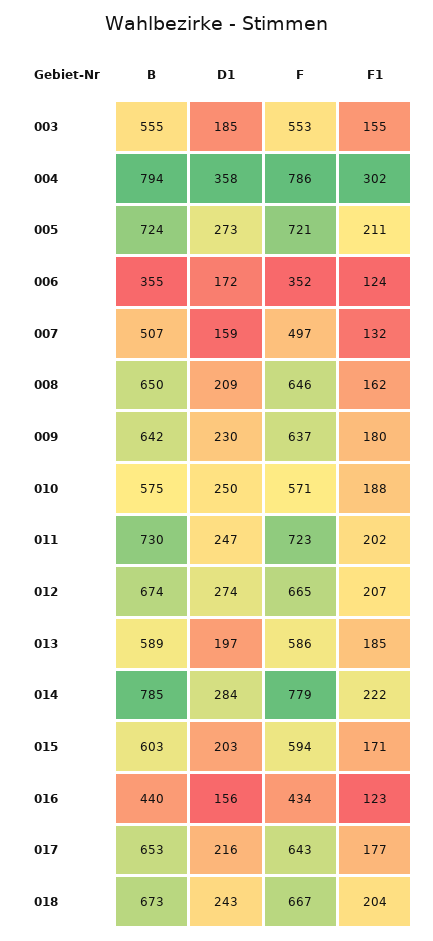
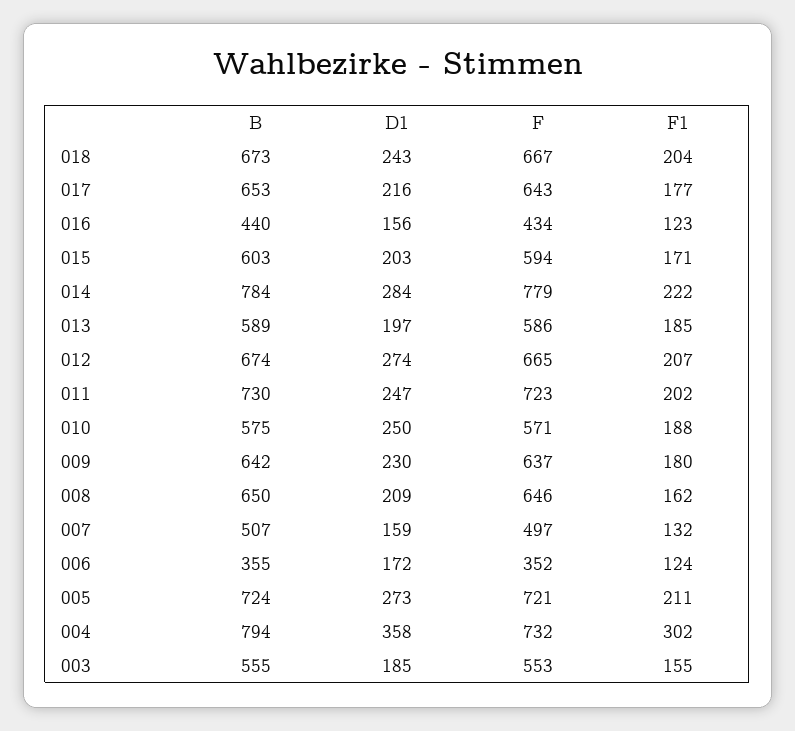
  {
    "B": {
      "003": 555,
      "004": 794,
      "005": 724,
      "006": 355,
      "007": 507,
      "008": 650,
      "009": 642,
      "010": 575,
      "011": 730,
      "012": 674,
      "013": 589,
-     "014": 785,
+     "014": 784,
      "015": 603,
      "016": 440,
      "017": 653,
      "018": 673
    },
    "D1": {
      "003": 185,
      "004": 358,
      "005": 273,
      "006": 172,
      "007": 159,
      "008": 209,
      "009": 230,
      "010": 250,
      "011": 247,
      "012": 274,
      "013": 197,
      "014": 284,
      "015": 203,
      "016": 156,
      "017": 216,
      "018": 243
    },
    "F": {
      "003": 553,
-     "004": 786,
+     "004": 732,
      "005": 721,
      "006": 352,
      "007": 497,
      "008": 646,
      "009": 637,
      "010": 571,
      "011": 723,
      "012": 665,
      "013": 586,
      "014": 779,
      "015": 594,
      "016": 434,
      "017": 643,
      "018": 667
    },
    "F1": {
      "003": 155,
      "004": 302,
      "005": 211,
      "006": 124,
      "007": 132,
      "008": 162,
      "009": 180,
      "010": 188,
      "011": 202,
      "012": 207,
      "013": 185,
      "014": 222,
      "015": 171,
      "016": 123,
      "017": 177,
      "018": 204
    }
  }

